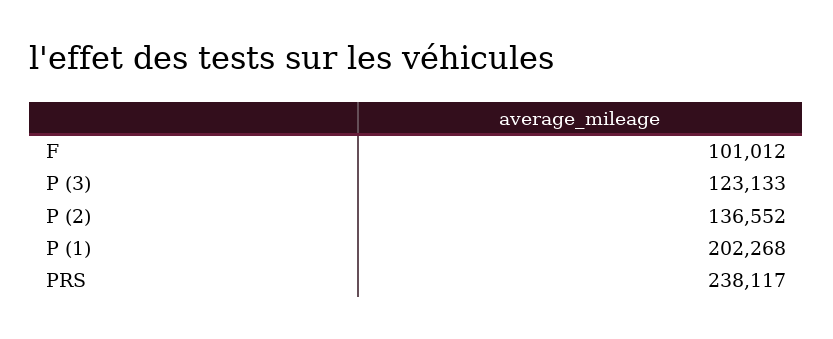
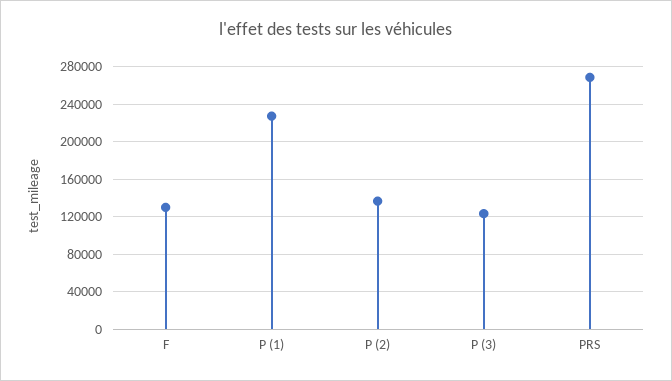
  {
-   "F": 101012,
+   "F": 130000,
    "P (3)": 123133,
    "P (2)": 136552,
-   "P (1)": 202268,
+   "P (1)": 230000,
-   "PRS": 238117
+   "PRS": 270000
  }

